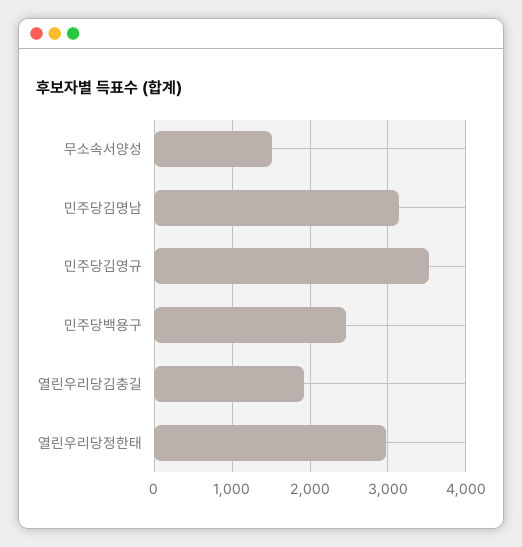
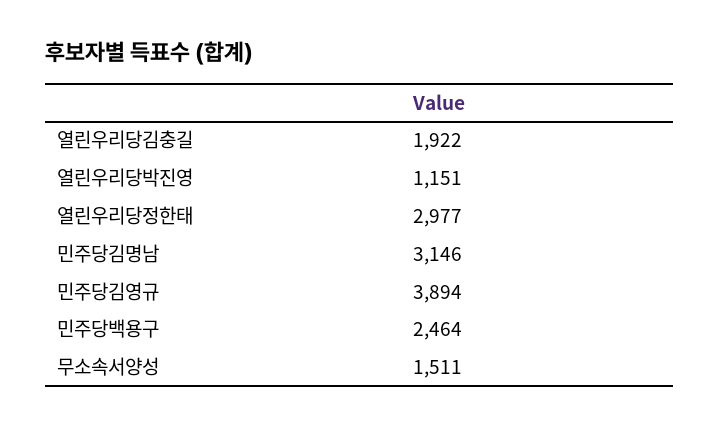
  {
    "무소속서양성": 1511,
    "민주당김명남": 3146,
-   "민주당김영규": 3500,
+   "민주당김영규": 3894,
    "민주당백용구": 2464,
    "열린우리당김충길": 1922,
-   "열린우리당정한태": 2977
+   "열린우리당정한태": 2977,
+   "열린우리당박진영": 1151
  }

